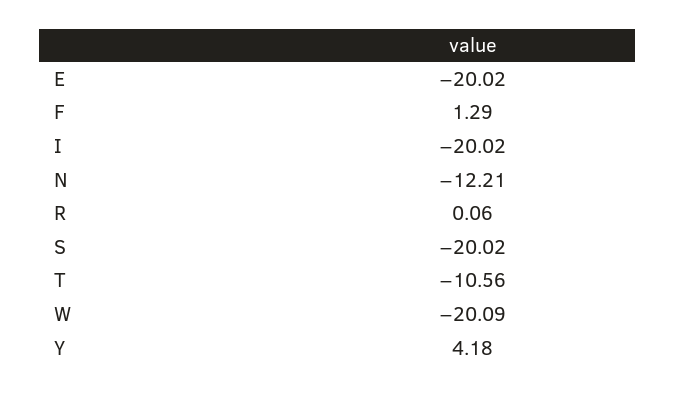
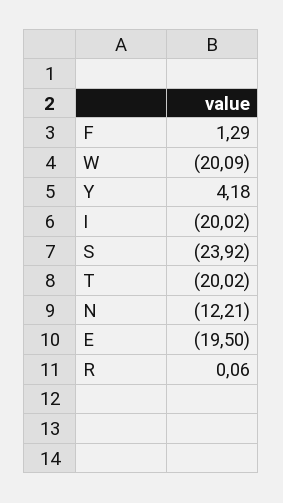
  {
-   "E": -20.02,
+   "E": -19.5,
    "F": 1.29,
    "I": -20.02,
    "N": -12.21,
    "R": 0.06,
-   "S": -20.02,
+   "S": -23.92,
-   "T": -10.56,
+   "T": -20.02,
    "W": -20.09,
    "Y": 4.18
  }

